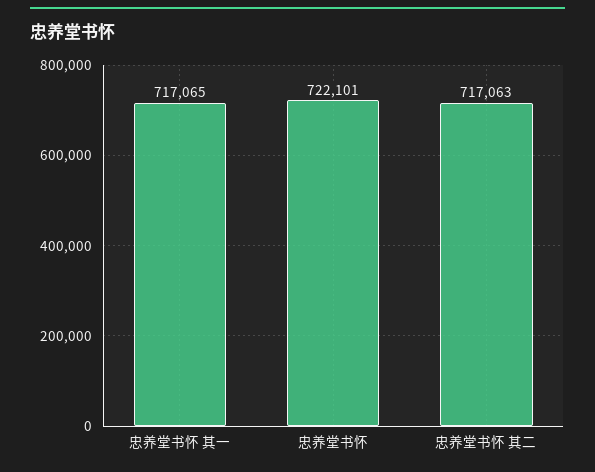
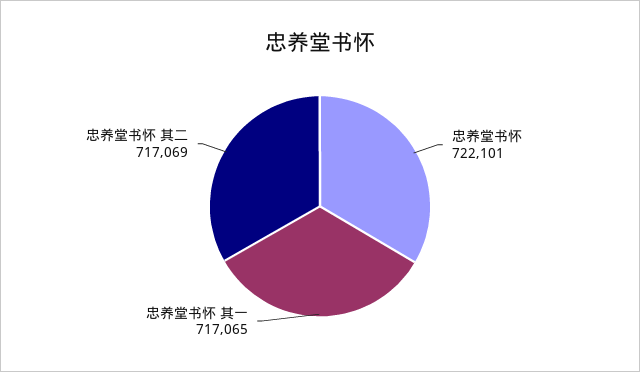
  {
    "忠养堂书怀 其一": 717065,
    "忠养堂书怀": 722101,
-   "忠养堂书怀 其二": 717063
+   "忠养堂书怀 其二": 717069
  }

